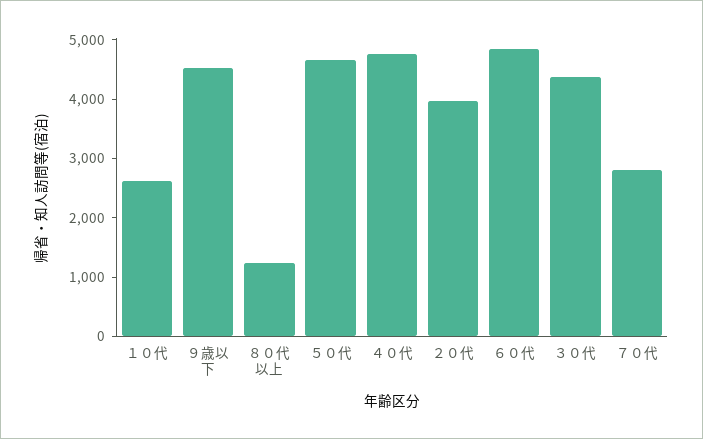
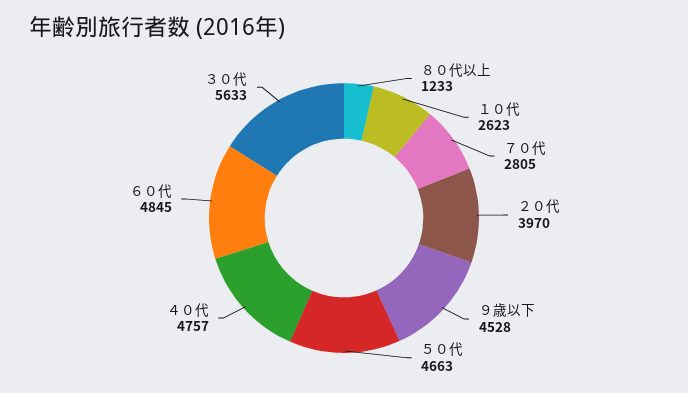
  {
    "１０代": 2623,
    "９歳以下": 4528,
    "８０代以上": 1233,
    "５０代": 4663,
    "４０代": 4757,
    "２０代": 3970,
    "６０代": 4845,
-   "３０代": 4400,
+   "３０代": 5633,
    "７０代": 2805
  }

